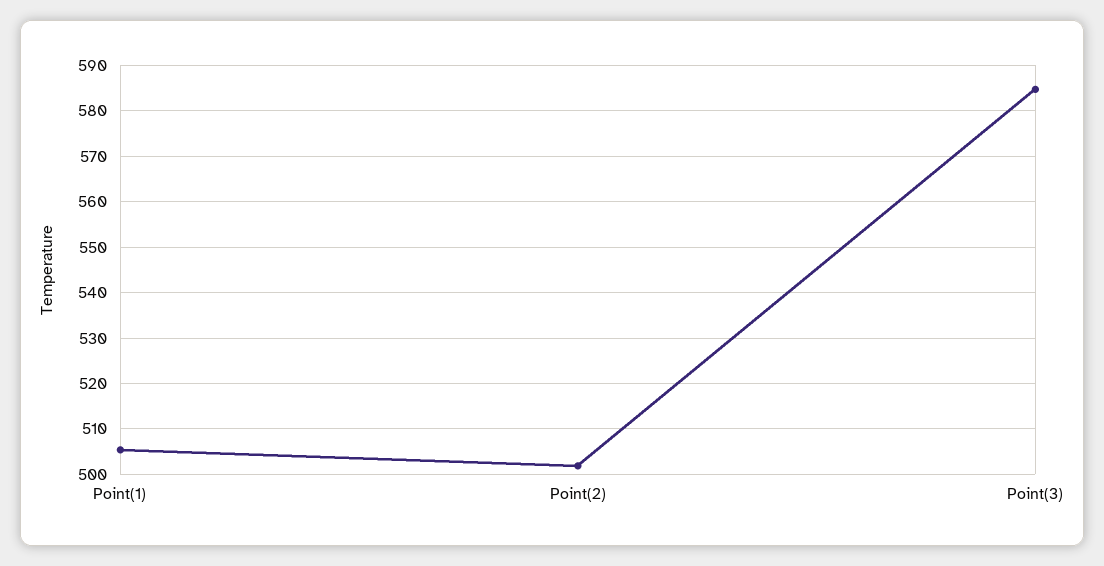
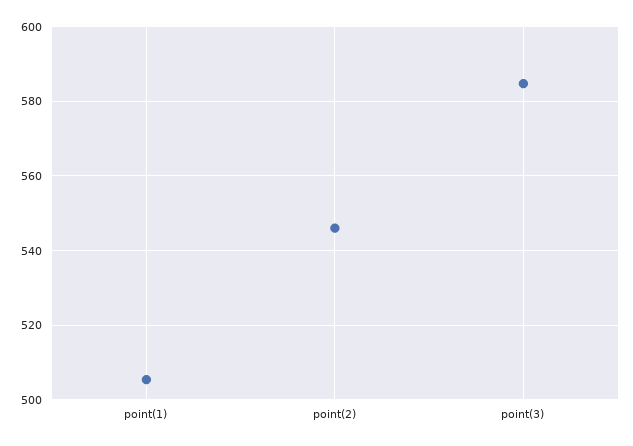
  {
    "Point(1)": 506,
-   "Point(2)": 502,
+   "Point(2)": 546,
    "Point(3)": 584
  }

